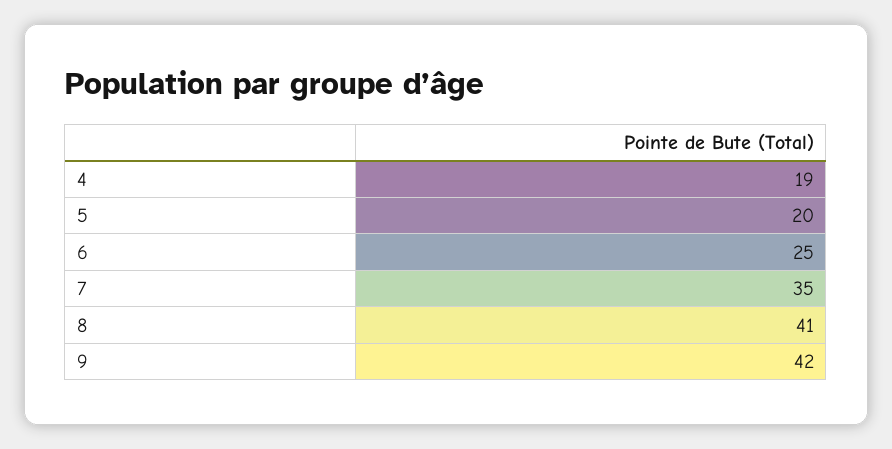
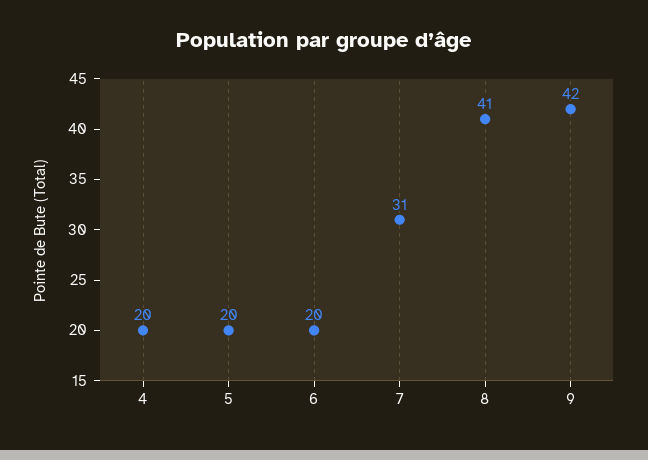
  {
-   "4": 19,
+   "4": 20,
    "5": 20,
-   "6": 25,
+   "6": 20,
-   "7": 35,
+   "7": 31,
    "8": 41,
    "9": 42
  }

